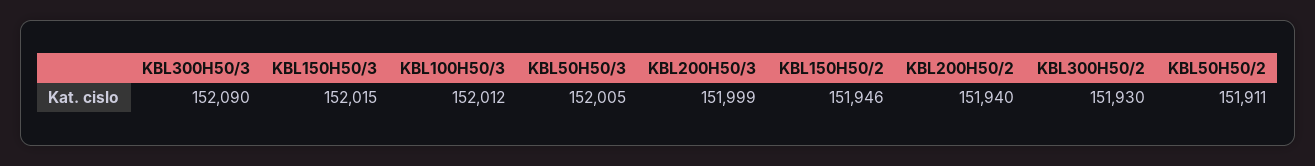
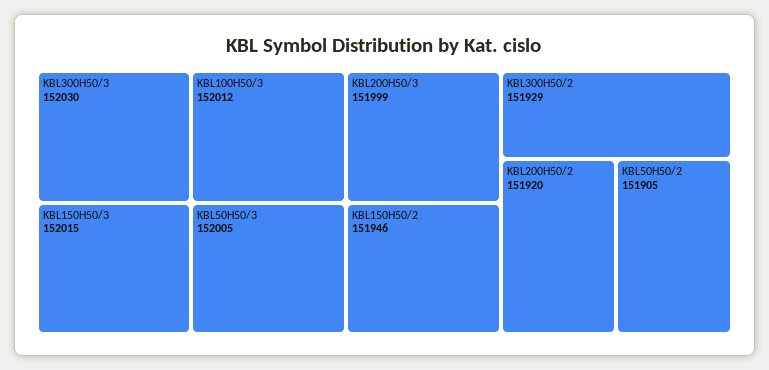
  {
-   "KBL300H50/3": 152090,
+   "KBL300H50/3": 152030,
    "KBL150H50/3": 152015,
    "KBL100H50/3": 152012,
    "KBL50H50/3": 152005,
    "KBL200H50/3": 151999,
    "KBL150H50/2": 151946,
-   "KBL200H50/2": 151940,
+   "KBL200H50/2": 151920,
-   "KBL300H50/2": 151930,
+   "KBL300H50/2": 151929,
-   "KBL50H50/2": 151911
+   "KBL50H50/2": 151905
  }

